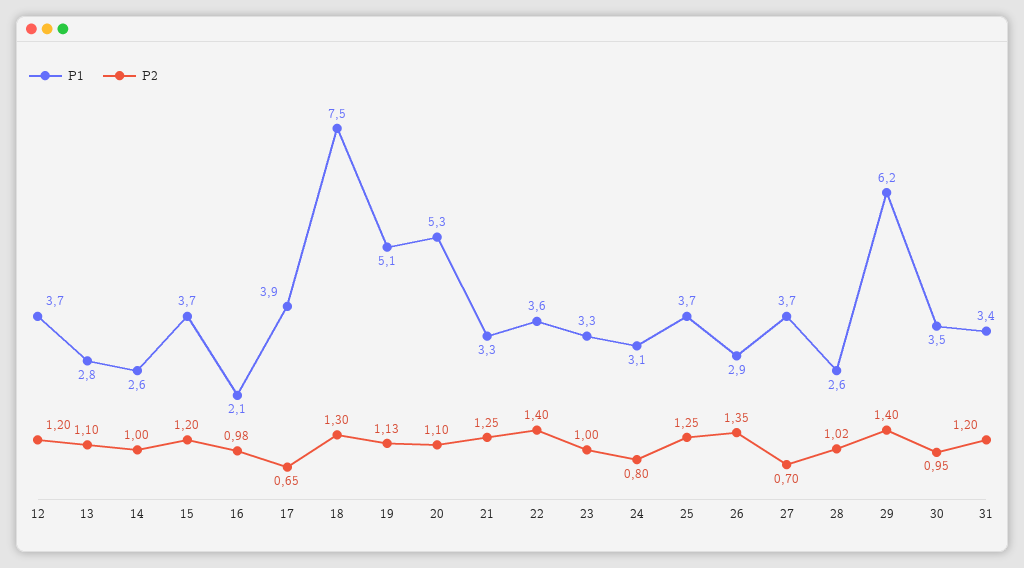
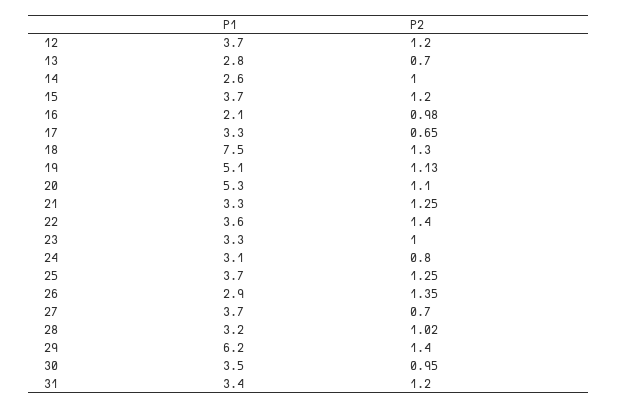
  {
    "P1": {
      "12": 3.7,
      "13": 2.8,
      "14": 2.6,
      "15": 3.7,
      "16": 2.1,
-     "17": 3.9,
+     "17": 3.3,
      "18": 7.5,
      "19": 5.1,
      "20": 5.3,
      "21": 3.3,
      "22": 3.6,
      "23": 3.3,
      "24": 3.1,
      "25": 3.7,
      "26": 2.9,
      "27": 3.7,
-     "28": 2.6,
+     "28": 3.2,
      "29": 6.2,
      "30": 3.5,
      "31": 3.4
    },
    "P2": {
      "12": 1.2,
-     "13": 1.1,
+     "13": 0.7,
      "14": 1,
      "15": 1.2,
      "16": 0.98,
      "17": 0.65,
      "18": 1.3,
      "19": 1.13,
      "20": 1.1,
      "21": 1.25,
      "22": 1.4,
      "23": 1,
      "24": 0.8,
      "25": 1.25,
      "26": 1.35,
      "27": 0.7,
      "28": 1.02,
      "29": 1.4,
      "30": 0.95,
      "31": 1.2
    }
  }

